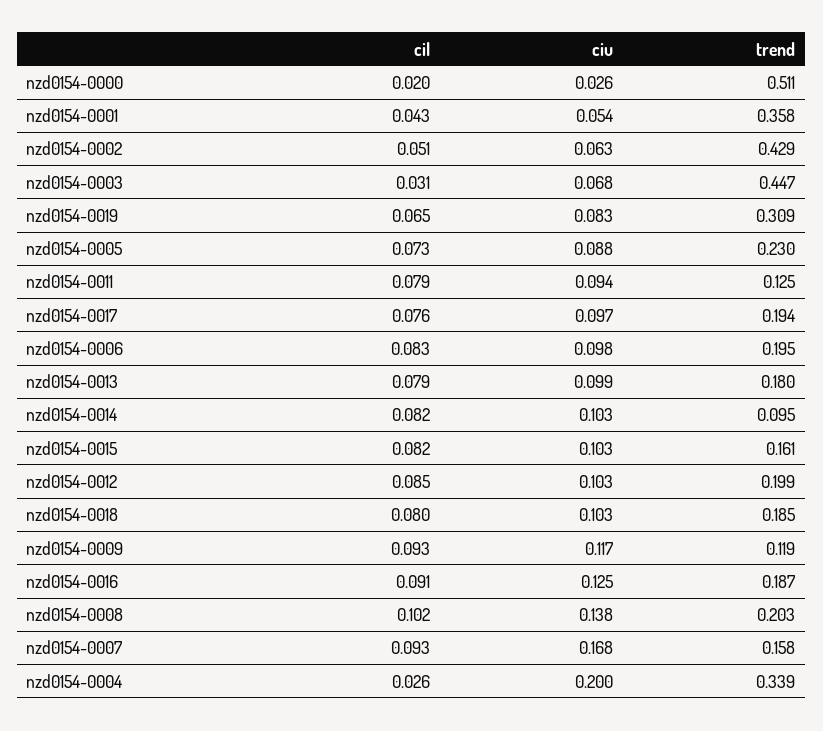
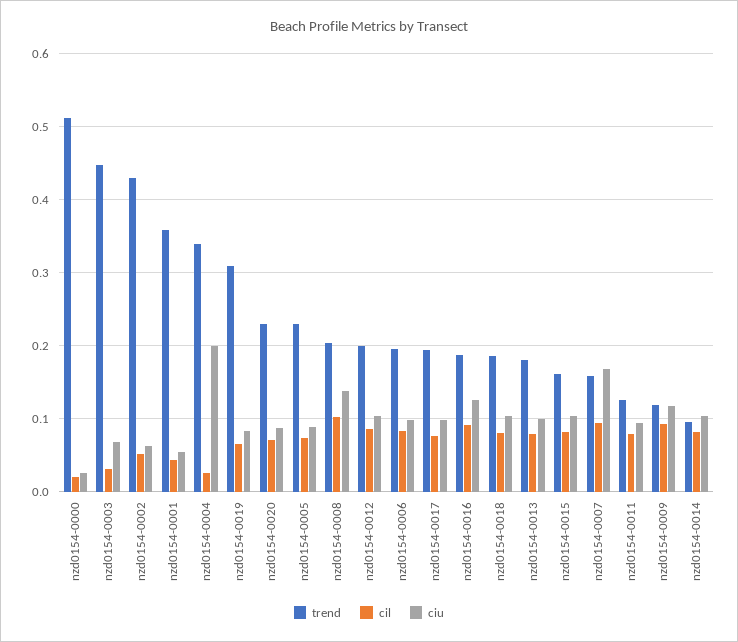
  {
    "cil": {
      "nzd0154-0000": 0.02,
      "nzd0154-0001": 0.043,
      "nzd0154-0002": 0.051,
      "nzd0154-0003": 0.031,
      "nzd0154-0019": 0.065,
      "nzd0154-0005": 0.073,
      "nzd0154-0011": 0.079,
      "nzd0154-0017": 0.076,
      "nzd0154-0006": 0.083,
      "nzd0154-0013": 0.079,
      "nzd0154-0014": 0.082,
      "nzd0154-0015": 0.082,
      "nzd0154-0012": 0.085,
      "nzd0154-0018": 0.08,
      "nzd0154-0009": 0.093,
      "nzd0154-0016": 0.091,
      "nzd0154-0008": 0.102,
      "nzd0154-0007": 0.093,
-     "nzd0154-0004": 0.026
+     "nzd0154-0004": 0.026,
+     "nzd0154-0020": 0.07
    },
    "ciu": {
      "nzd0154-0000": 0.026,
      "nzd0154-0001": 0.054,
      "nzd0154-0002": 0.063,
      "nzd0154-0003": 0.068,
      "nzd0154-0019": 0.083,
      "nzd0154-0005": 0.088,
      "nzd0154-0011": 0.094,
      "nzd0154-0017": 0.097,
      "nzd0154-0006": 0.098,
      "nzd0154-0013": 0.099,
      "nzd0154-0014": 0.103,
      "nzd0154-0015": 0.103,
      "nzd0154-0012": 0.103,
      "nzd0154-0018": 0.103,
      "nzd0154-0009": 0.117,
      "nzd0154-0016": 0.125,
      "nzd0154-0008": 0.138,
      "nzd0154-0007": 0.168,
-     "nzd0154-0004": 0.2
+     "nzd0154-0004": 0.2,
+     "nzd0154-0020": 0.09
    },
    "trend": {
      "nzd0154-0000": 0.511,
      "nzd0154-0001": 0.358,
      "nzd0154-0002": 0.429,
      "nzd0154-0003": 0.447,
      "nzd0154-0019": 0.309,
      "nzd0154-0005": 0.23,
      "nzd0154-0011": 0.125,
      "nzd0154-0017": 0.194,
      "nzd0154-0006": 0.195,
      "nzd0154-0013": 0.18,
      "nzd0154-0014": 0.095,
      "nzd0154-0015": 0.161,
      "nzd0154-0012": 0.199,
      "nzd0154-0018": 0.185,
      "nzd0154-0009": 0.119,
      "nzd0154-0016": 0.187,
      "nzd0154-0008": 0.203,
      "nzd0154-0007": 0.158,
-     "nzd0154-0004": 0.339
+     "nzd0154-0004": 0.339,
+     "nzd0154-0020": 0.23
    }
  }

